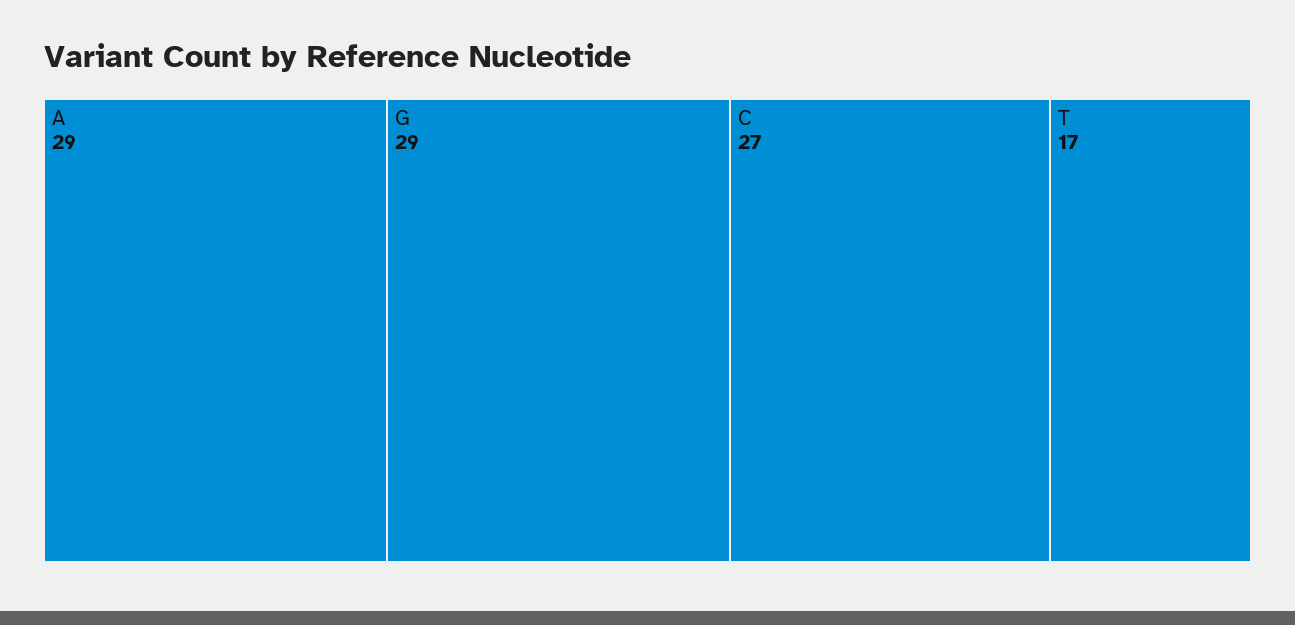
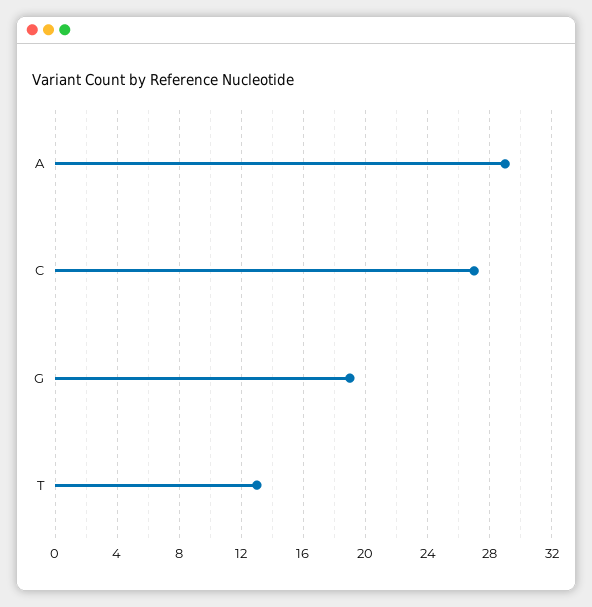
  {
    "A": 29,
-   "G": 29,
+   "G": 19,
    "C": 27,
-   "T": 17
+   "T": 13
  }

